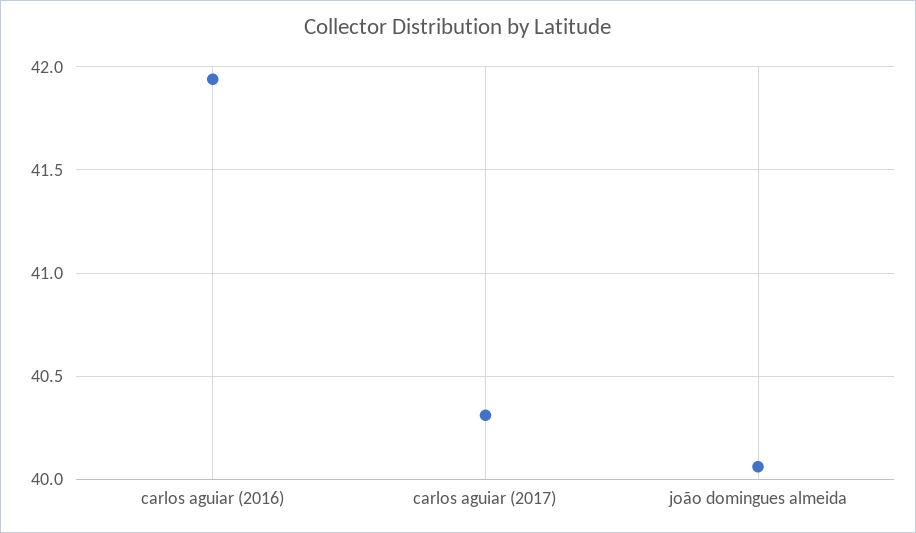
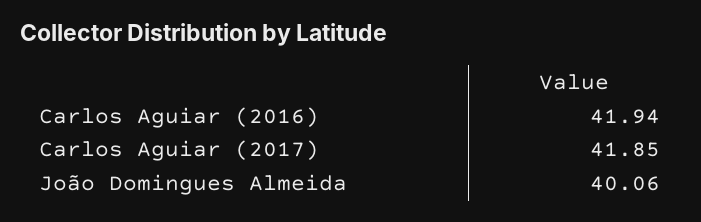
  {
    "carlos aguiar (2016)": 41.94,
-   "carlos aguiar (2017)": 40.3,
+   "carlos aguiar (2017)": 41.85,
    "joão domingues almeida": 40.06
  }

